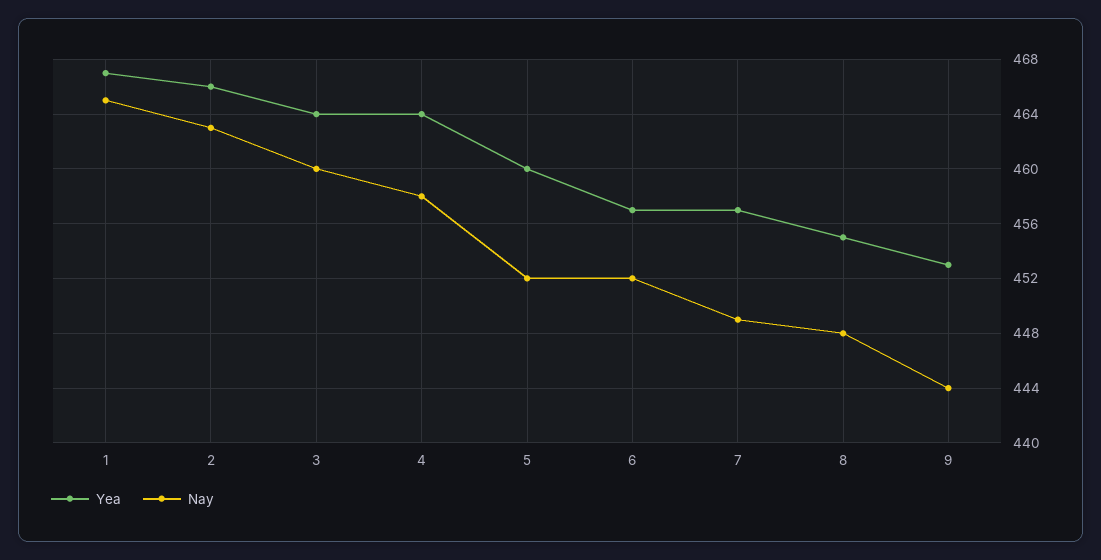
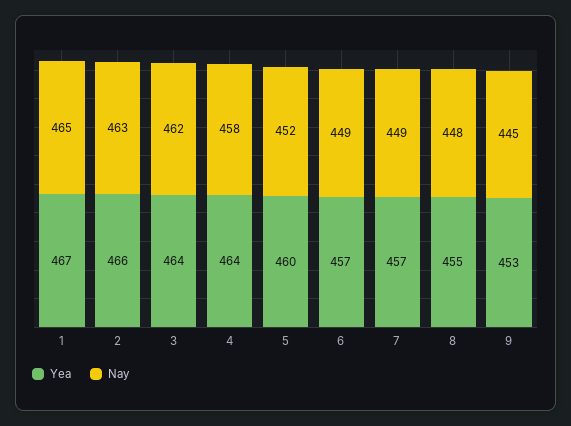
  {
    "Yea": {
      "1": 467,
      "2": 466,
      "3": 464,
      "4": 464,
      "5": 460,
      "6": 457,
      "7": 457,
      "8": 455,
      "9": 453
    },
    "Nay": {
      "1": 465,
      "2": 463,
-     "3": 460,
+     "3": 462,
      "4": 458,
      "5": 452,
-     "6": 452,
+     "6": 449,
      "7": 449,
      "8": 448,
-     "9": 444
+     "9": 445
    }
  }

